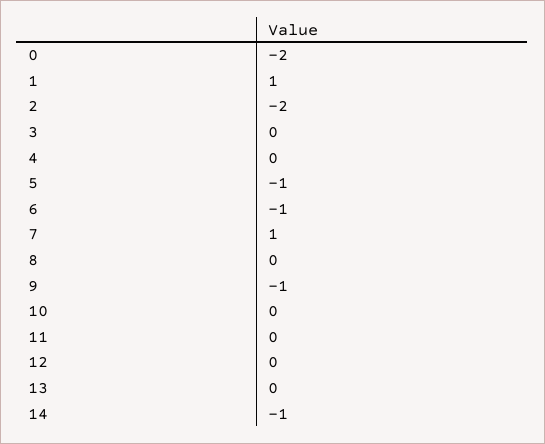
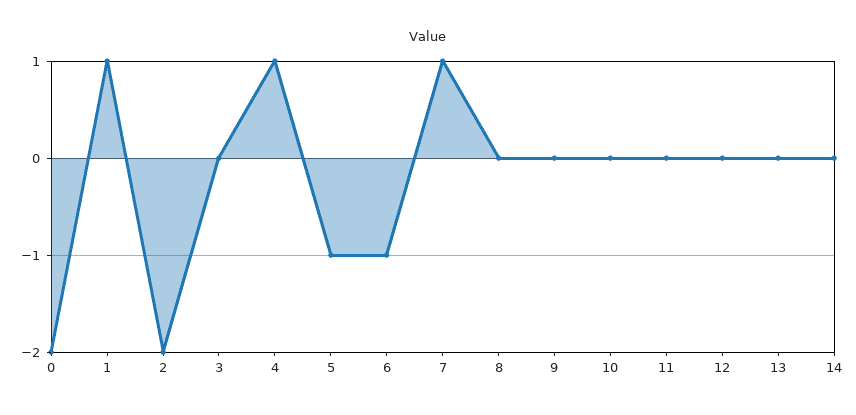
  {
    "0": -2,
    "1": 1,
    "2": -2,
    "3": 0,
-   "4": 0,
+   "4": 1,
    "5": -1,
    "6": -1,
    "7": 1,
    "8": 0,
-   "9": -1,
+   "9": 0,
    "10": 0,
    "11": 0,
    "12": 0,
    "13": 0,
-   "14": -1
+   "14": 0
  }

